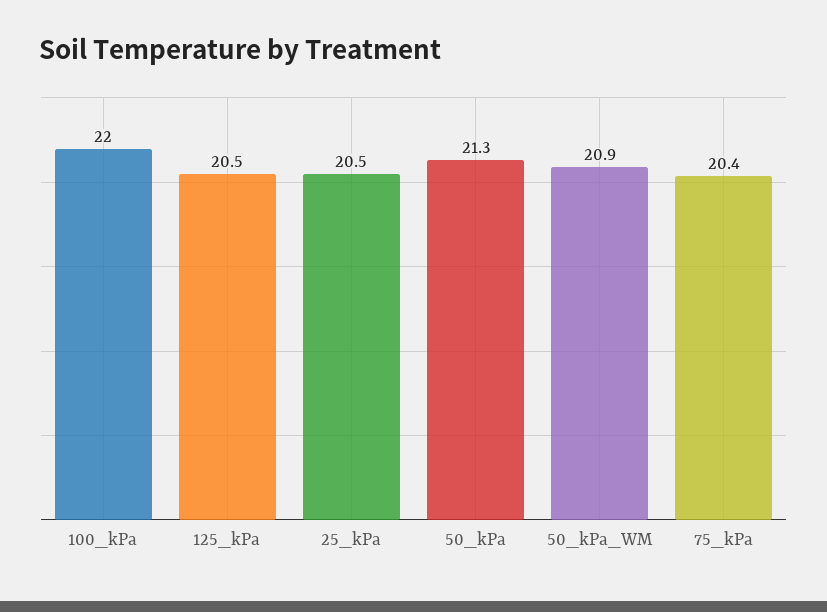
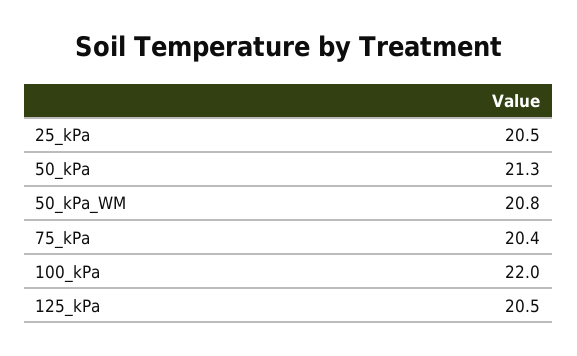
  {
    "100_kPa": 22,
    "125_kPa": 20.5,
    "25_kPa": 20.5,
    "50_kPa": 21.3,
-   "50_kPa_WM": 20.9,
+   "50_kPa_WM": 20.8,
    "75_kPa": 20.4
  }

